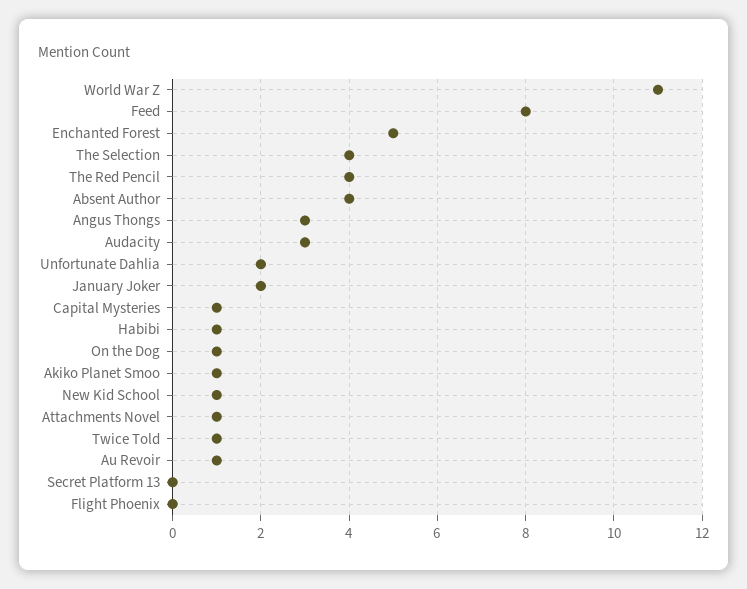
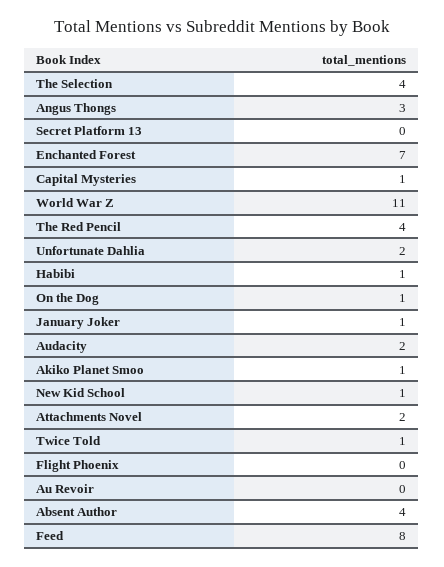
  {
    "World War Z": 11,
    "Feed": 8,
-   "Enchanted Forest": 5,
+   "Enchanted Forest": 7,
    "The Selection": 4,
    "The Red Pencil": 4,
    "Absent Author": 4,
    "Angus Thongs": 3,
-   "Audacity": 3,
+   "Audacity": 2,
    "Unfortunate Dahlia": 2,
-   "January Joker": 2,
+   "January Joker": 1,
    "Capital Mysteries": 1,
    "Habibi": 1,
    "On the Dog": 1,
    "Akiko Planet Smoo": 1,
    "New Kid School": 1,
-   "Attachments Novel": 1,
+   "Attachments Novel": 2,
    "Twice Told": 1,
-   "Au Revoir": 1,
+   "Au Revoir": 0,
    "Secret Platform 13": 0,
    "Flight Phoenix": 0
  }

